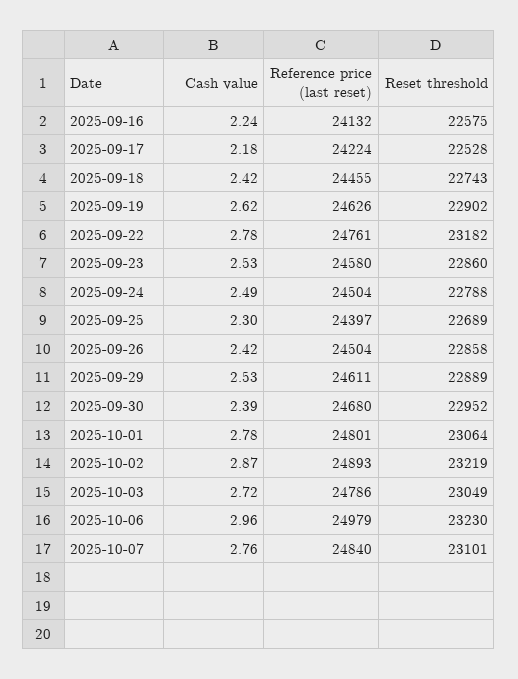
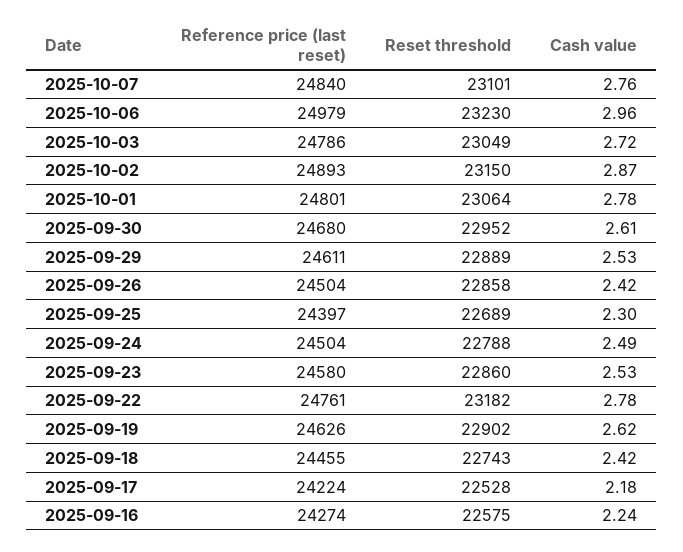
  {
    "Cash value": {
      "2025-09-16": 2.24,
      "2025-09-17": 2.18,
      "2025-09-18": 2.42,
      "2025-09-19": 2.62,
      "2025-09-22": 2.78,
      "2025-09-23": 2.53,
      "2025-09-24": 2.49,
      "2025-09-25": 2.3,
      "2025-09-26": 2.42,
      "2025-09-29": 2.53,
-     "2025-09-30": 2.39,
+     "2025-09-30": 2.61,
      "2025-10-01": 2.78,
      "2025-10-02": 2.87,
      "2025-10-03": 2.72,
      "2025-10-06": 2.96,
      "2025-10-07": 2.76
    },
    "Reference price (last reset)": {
-     "2025-09-16": 24132,
+     "2025-09-16": 24274,
      "2025-09-17": 24224,
      "2025-09-18": 24455,
      "2025-09-19": 24626,
      "2025-09-22": 24761,
      "2025-09-23": 24580,
      "2025-09-24": 24504,
      "2025-09-25": 24397,
      "2025-09-26": 24504,
      "2025-09-29": 24611,
      "2025-09-30": 24680,
      "2025-10-01": 24801,
      "2025-10-02": 24893,
      "2025-10-03": 24786,
      "2025-10-06": 24979,
      "2025-10-07": 24840
    },
    "Reset threshold": {
      "2025-09-16": 22575,
      "2025-09-17": 22528,
      "2025-09-18": 22743,
      "2025-09-19": 22902,
      "2025-09-22": 23182,
      "2025-09-23": 22860,
      "2025-09-24": 22788,
      "2025-09-25": 22689,
      "2025-09-26": 22858,
      "2025-09-29": 22889,
      "2025-09-30": 22952,
      "2025-10-01": 23064,
-     "2025-10-02": 23219,
+     "2025-10-02": 23150,
      "2025-10-03": 23049,
      "2025-10-06": 23230,
      "2025-10-07": 23101
    }
  }

